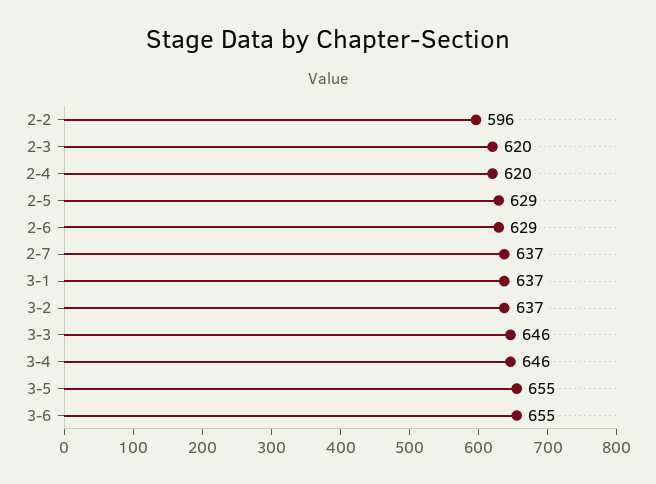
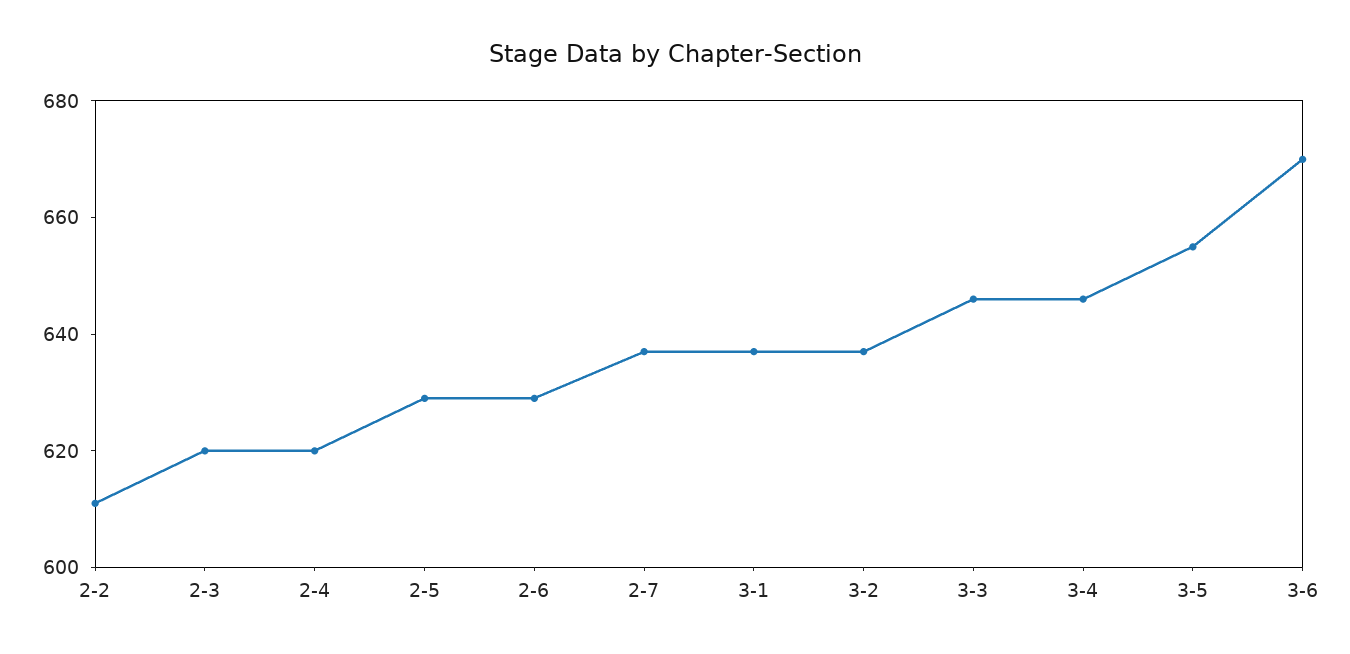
  {
-   "2-2": 596,
+   "2-2": 610,
    "2-3": 620,
    "2-4": 620,
    "2-5": 629,
    "2-6": 629,
    "2-7": 637,
    "3-1": 637,
    "3-2": 637,
    "3-3": 646,
    "3-4": 646,
    "3-5": 655,
-   "3-6": 655
+   "3-6": 670
  }

